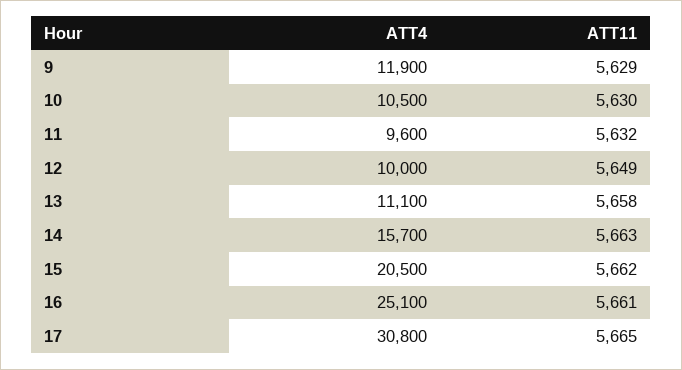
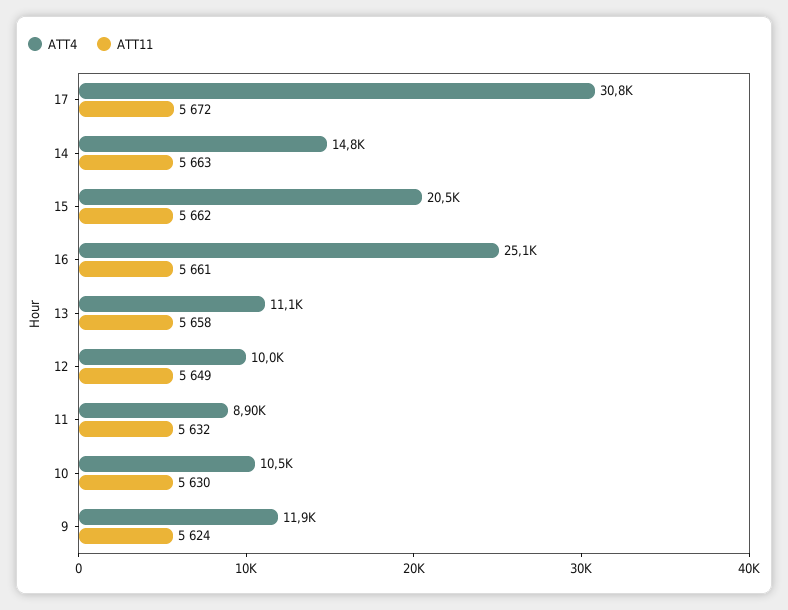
  {
    "ATT4": {
      "9": 11900,
      "10": 10500,
-     "11": 9600,
+     "11": 8900,
      "12": 10000,
      "13": 11100,
-     "14": 15700,
+     "14": 14800,
      "15": 20500,
      "16": 25100,
      "17": 30800
    },
    "ATT11": {
-     "9": 5629,
+     "9": 5624,
      "10": 5630,
      "11": 5632,
      "12": 5649,
      "13": 5658,
      "14": 5663,
      "15": 5662,
      "16": 5661,
-     "17": 5665
+     "17": 5672
    }
  }

